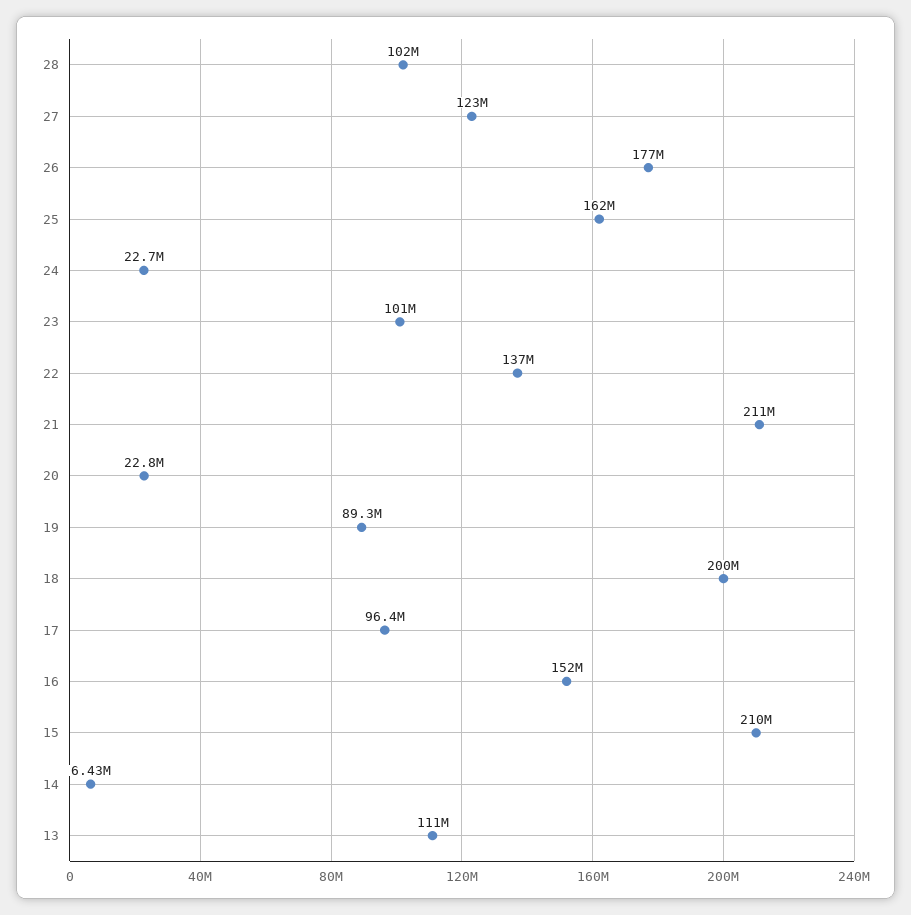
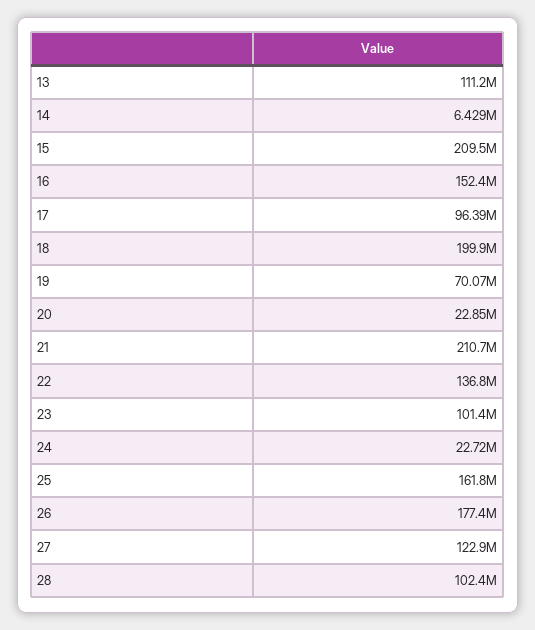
  {
    "28": 102400000,
    "27": 122900000,
    "26": 177400000,
    "25": 161800000,
    "24": 22720000,
    "23": 101400000,
    "22": 136800000,
    "21": 210700000,
    "20": 22850000,
-   "19": 89300000,
+   "19": 70070000,
    "18": 199900000,
    "17": 96390000,
    "16": 152400000,
    "15": 209500000,
    "14": 6429000,
    "13": 111200000
  }

